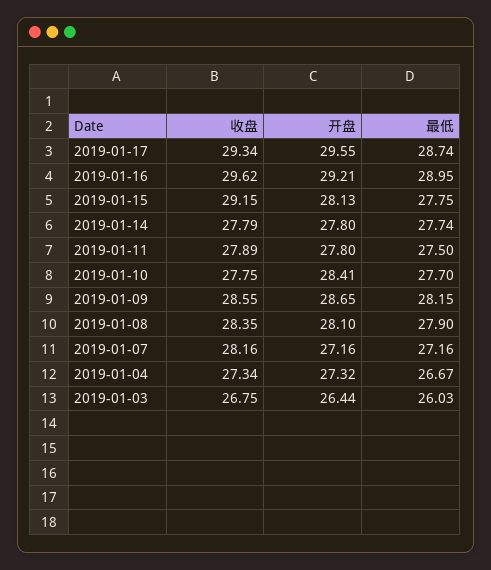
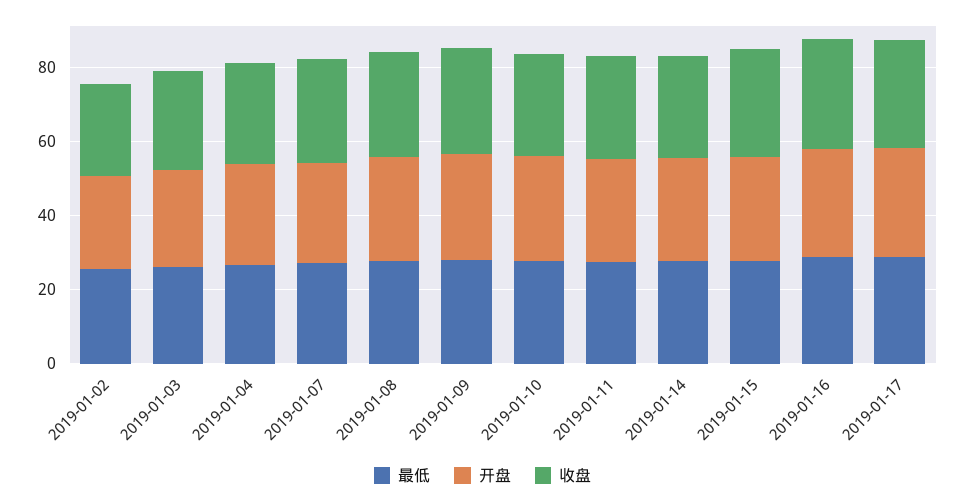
  {
    "收盘": {
      "2019-01-17": 29.34,
      "2019-01-16": 29.62,
      "2019-01-15": 29.15,
      "2019-01-14": 27.79,
      "2019-01-11": 27.89,
      "2019-01-10": 27.75,
      "2019-01-09": 28.55,
      "2019-01-08": 28.35,
      "2019-01-07": 28.16,
      "2019-01-04": 27.34,
-     "2019-01-03": 26.75
+     "2019-01-03": 26.75,
+     "2019-01-02": 25
    },
    "开盘": {
      "2019-01-17": 29.55,
      "2019-01-16": 29.21,
      "2019-01-15": 28.13,
      "2019-01-14": 27.8,
      "2019-01-11": 27.8,
      "2019-01-10": 28.41,
      "2019-01-09": 28.65,
      "2019-01-08": 28.1,
      "2019-01-07": 27.16,
      "2019-01-04": 27.32,
-     "2019-01-03": 26.44
+     "2019-01-03": 26.44,
+     "2019-01-02": 25
    },
    "最低": {
      "2019-01-17": 28.74,
      "2019-01-16": 28.95,
      "2019-01-15": 27.75,
      "2019-01-14": 27.74,
      "2019-01-11": 27.5,
      "2019-01-10": 27.7,
      "2019-01-09": 28.15,
      "2019-01-08": 27.9,
      "2019-01-07": 27.16,
      "2019-01-04": 26.67,
-     "2019-01-03": 26.03
+     "2019-01-03": 26.03,
+     "2019-01-02": 25
    }
  }

